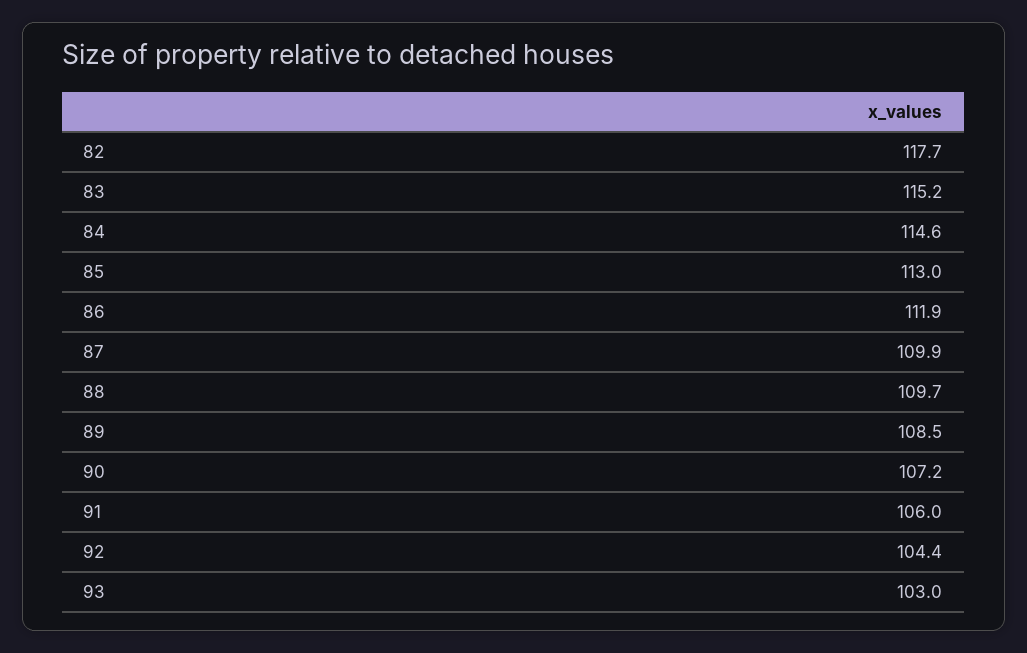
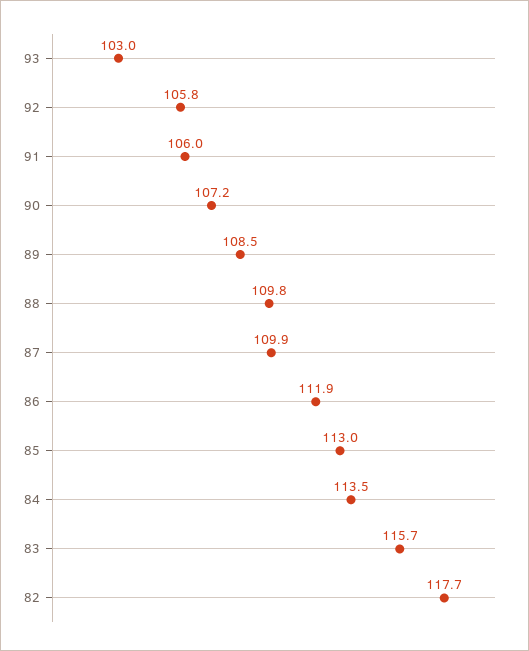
  {
    "82": 117.7,
-   "83": 115.2,
+   "83": 115.7,
-   "84": 114.6,
+   "84": 113.5,
    "85": 113,
    "86": 111.9,
    "87": 109.9,
-   "88": 109.7,
+   "88": 109.8,
    "89": 108.5,
    "90": 107.2,
    "91": 106,
-   "92": 104.4,
+   "92": 105.8,
    "93": 103
  }

